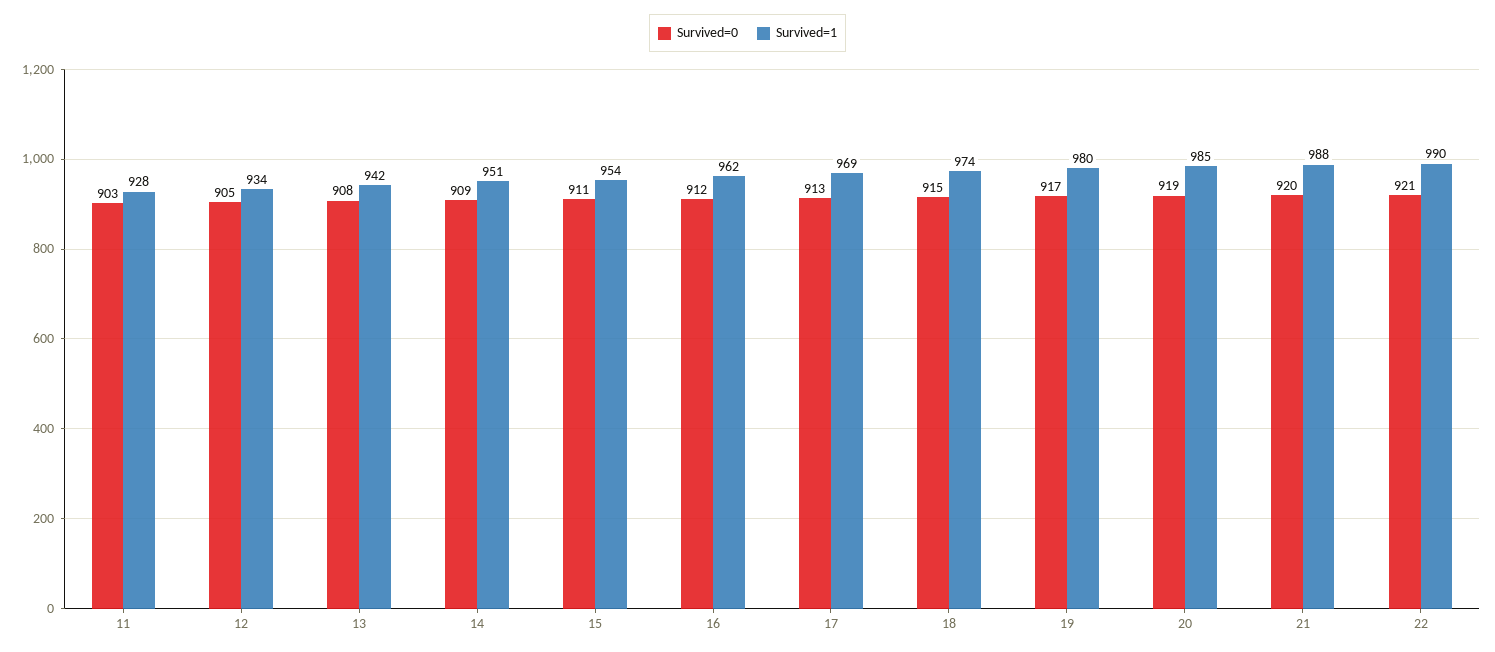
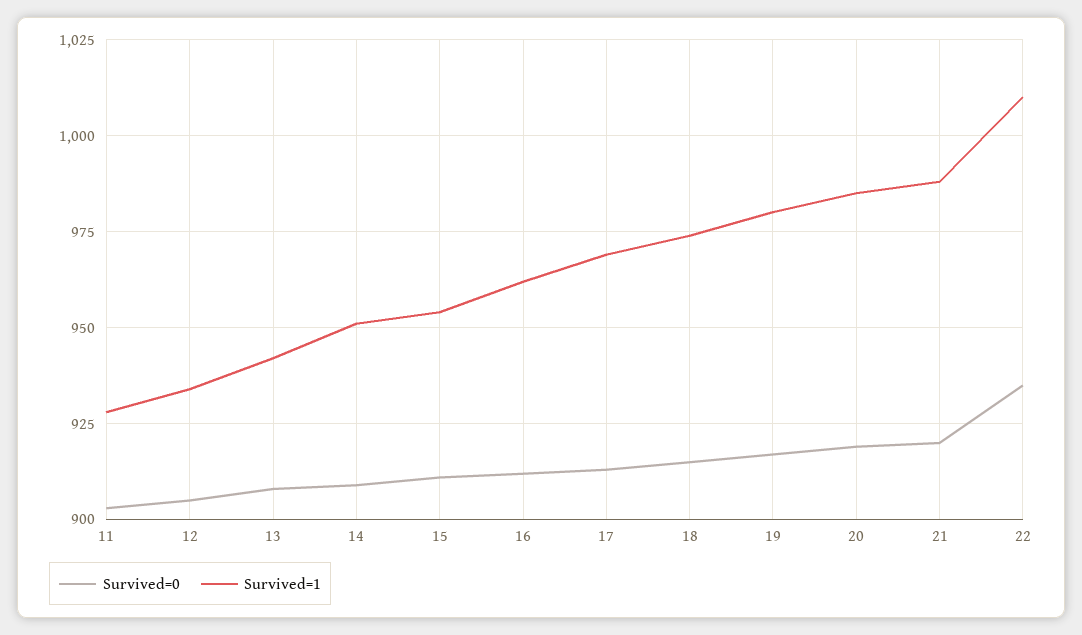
  {
    "Survived=0": {
      "11": 903,
      "12": 905,
      "13": 908,
      "14": 909,
      "15": 911,
      "16": 912,
      "17": 913,
      "18": 915,
      "19": 917,
      "20": 919,
      "21": 920,
-     "22": 921
+     "22": 935
    },
    "Survived=1": {
      "11": 928,
      "12": 934,
      "13": 942,
      "14": 951,
      "15": 954,
      "16": 962,
      "17": 969,
      "18": 974,
      "19": 980,
      "20": 985,
      "21": 988,
-     "22": 990
+     "22": 1010
    }
  }

